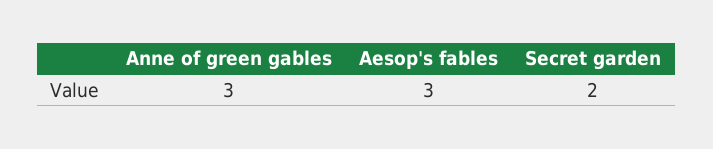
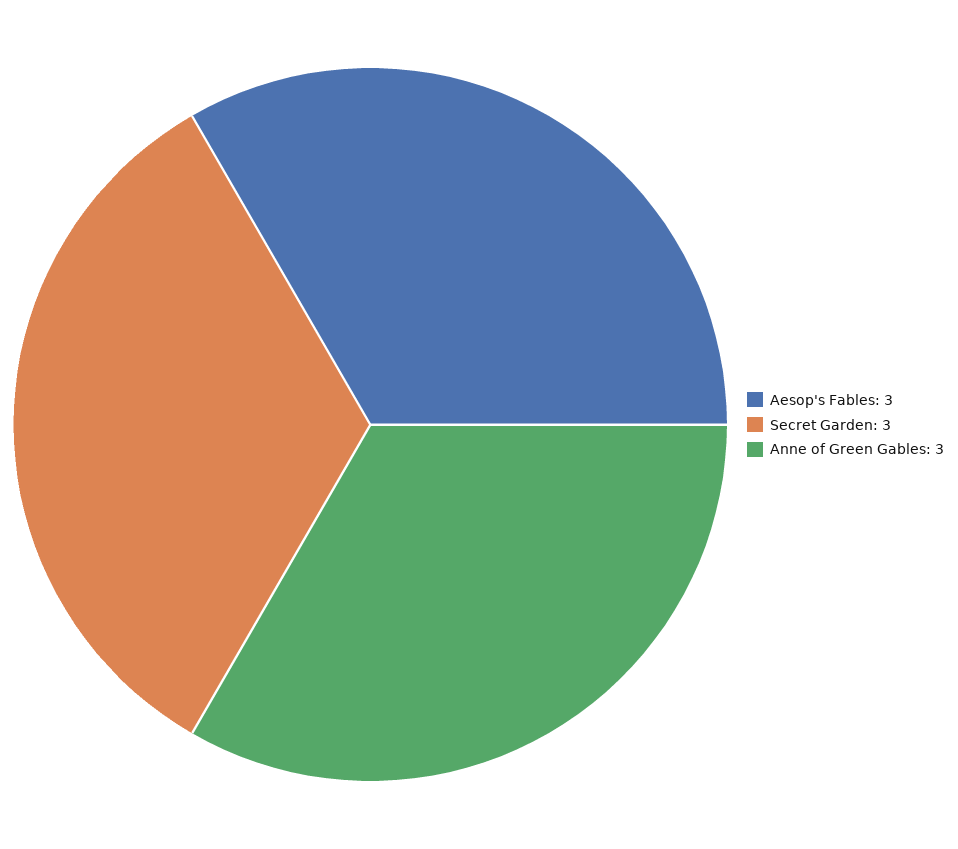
  {
    "Anne of green gables": 3,
    "Aesop's fables": 3,
-   "Secret garden": 2
+   "Secret garden": 3
  }

